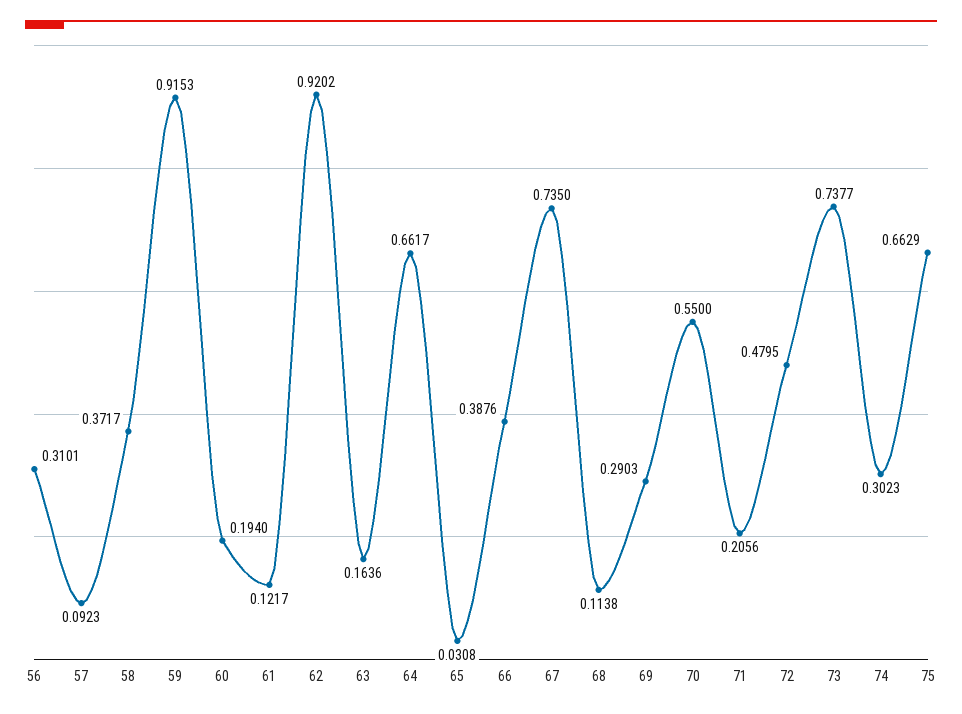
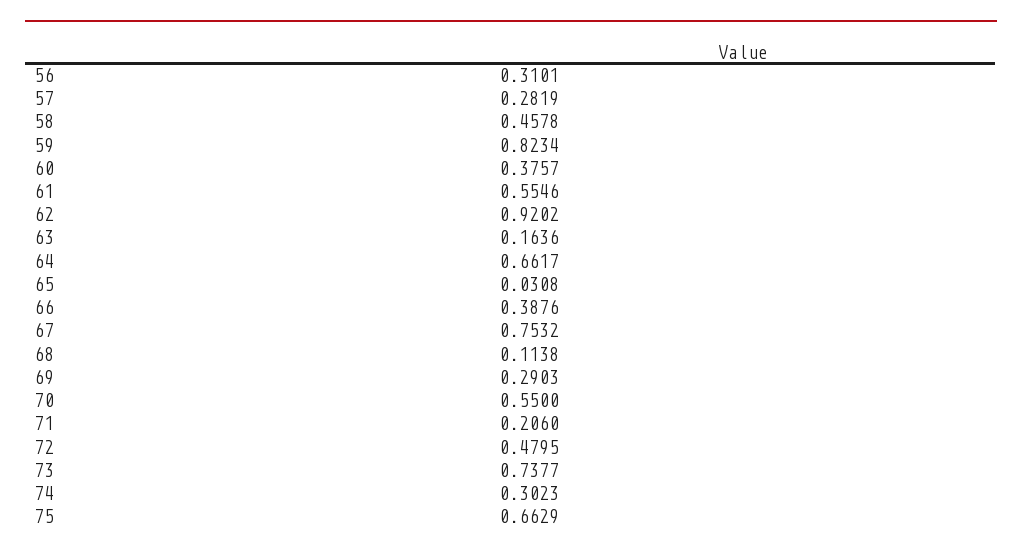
  {
    "56": 0.3101,
-   "57": 0.0923,
+   "57": 0.2819,
-   "58": 0.3717,
+   "58": 0.4578,
-   "59": 0.9153,
+   "59": 0.8234,
-   "60": 0.194,
+   "60": 0.3757,
-   "61": 0.1217,
+   "61": 0.5546,
    "62": 0.9202,
    "63": 0.1636,
    "64": 0.6617,
    "65": 0.0308,
    "66": 0.3876,
-   "67": 0.735,
+   "67": 0.7532,
    "68": 0.1138,
    "69": 0.2903,
    "70": 0.55,
-   "71": 0.2056,
+   "71": 0.206,
    "72": 0.4795,
    "73": 0.7377,
    "74": 0.3023,
    "75": 0.6629
  }

